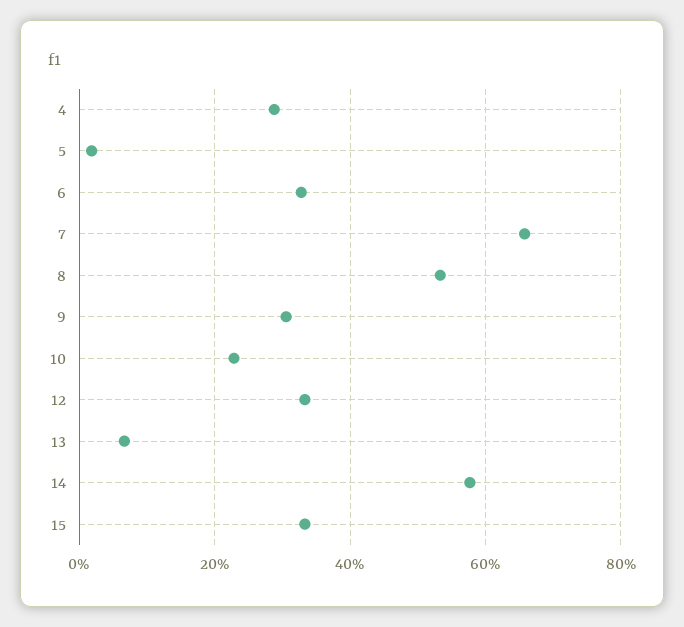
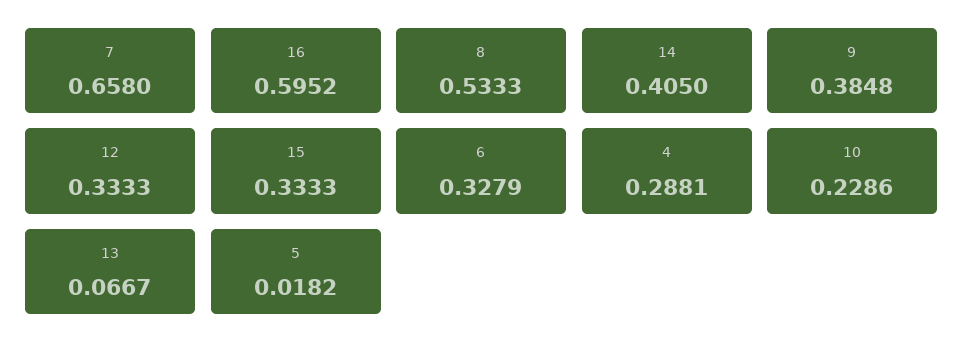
  {
    "4": 0.2881,
    "5": 0.0182,
    "6": 0.3279,
    "7": 0.658,
    "8": 0.5333,
-   "9": 0.3,
+   "9": 0.3848,
    "10": 0.2286,
    "12": 0.3333,
    "13": 0.0667,
-   "14": 0.58,
+   "14": 0.405,
-   "15": 0.3333
+   "15": 0.3333,
+   "16": 0.5952
  }

